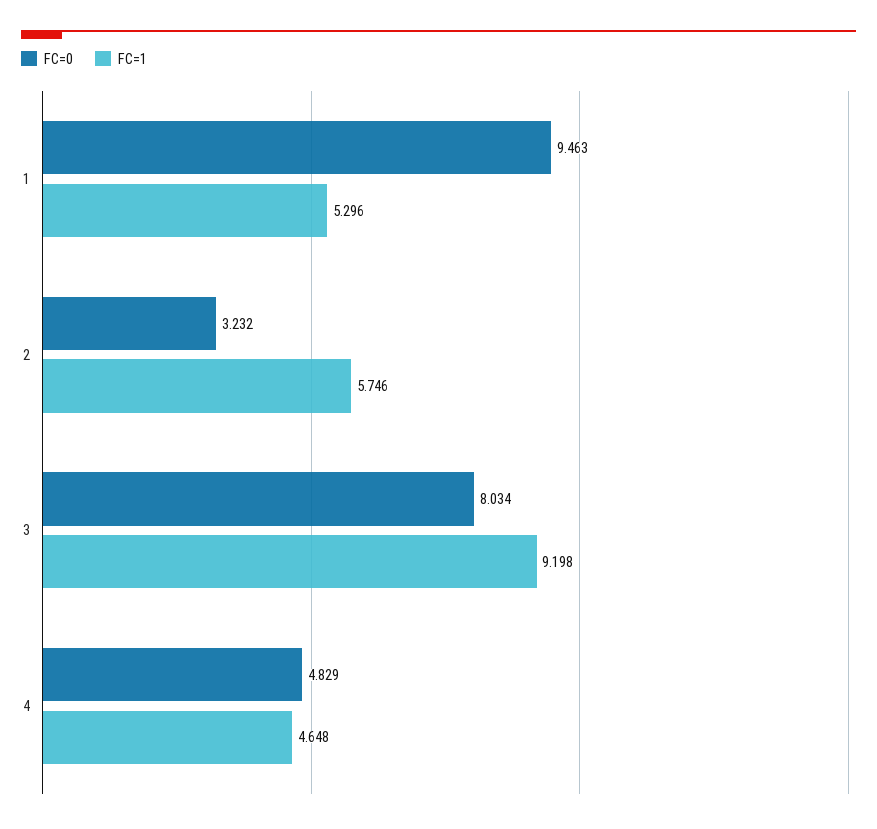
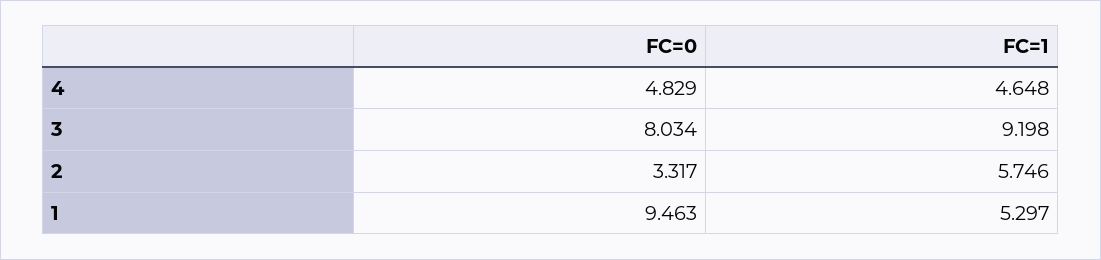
  {
    "FC=0": {
      "1": 9.463,
-     "2": 3.232,
+     "2": 3.317,
      "3": 8.034,
      "4": 4.829
    },
    "FC=1": {
-     "1": 5.296,
+     "1": 5.297,
      "2": 5.746,
      "3": 9.198,
      "4": 4.648
    }
  }

